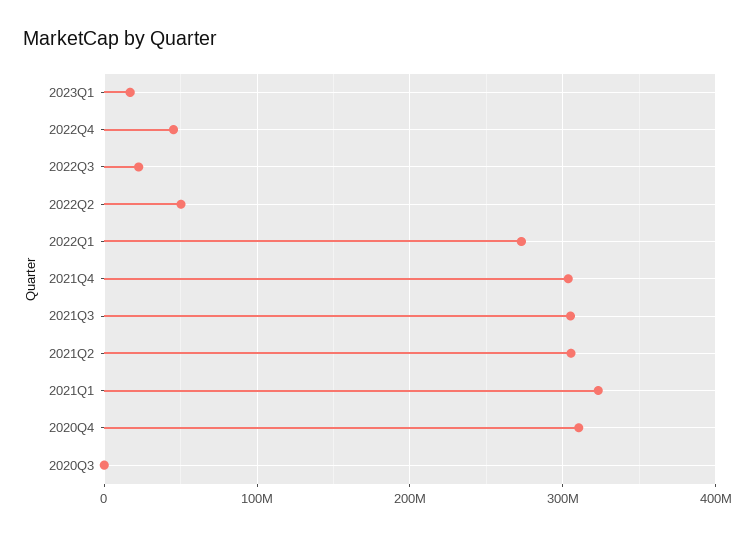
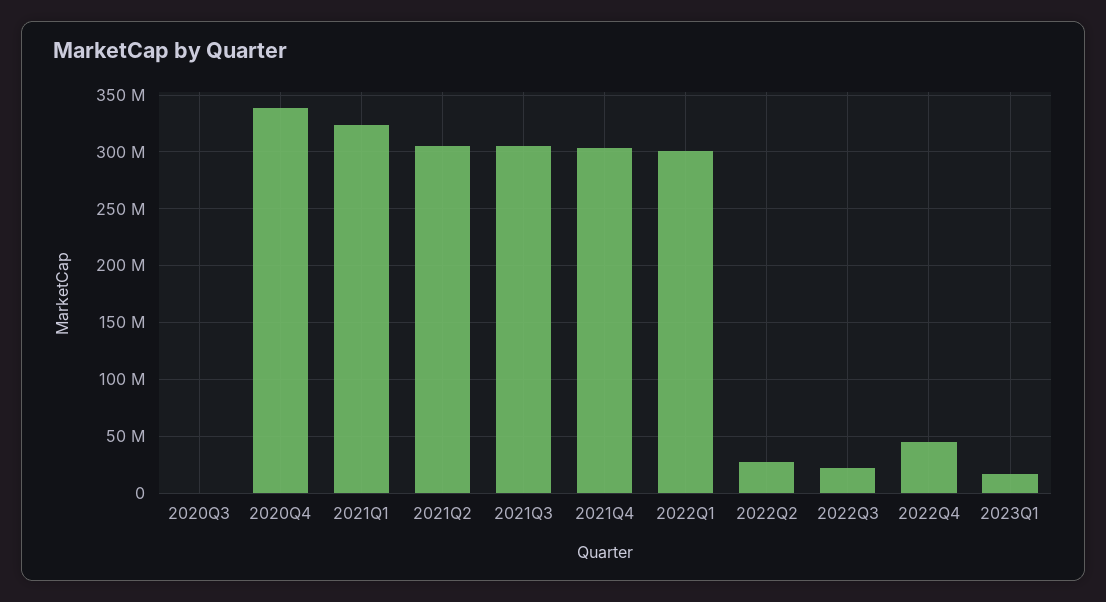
  {
    "2023Q1": 20000000,
    "2022Q4": 50000000,
    "2022Q3": 20000000,
-   "2022Q2": 50000000,
+   "2022Q2": 30000000,
-   "2022Q1": 270000000,
+   "2022Q1": 300000000,
    "2021Q4": 300000000,
    "2021Q3": 310000000,
    "2021Q2": 310000000,
    "2021Q1": 320000000,
-   "2020Q4": 310000000,
+   "2020Q4": 340000000,
    "2020Q3": 0
  }

